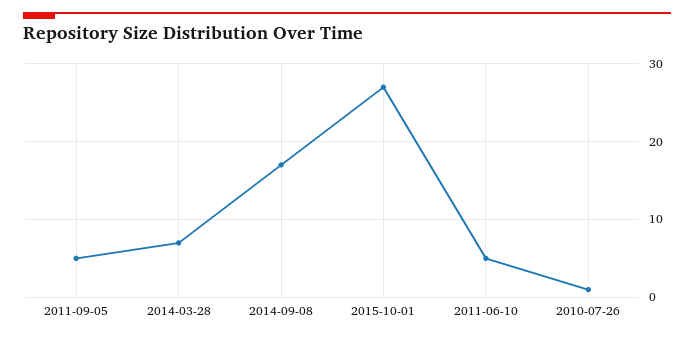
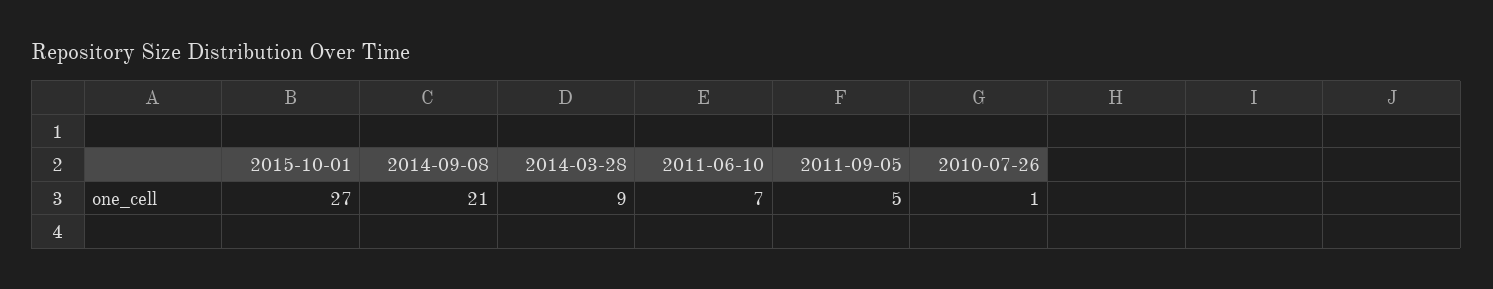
  {
    "2011-09-05": 5,
-   "2014-03-28": 7,
+   "2014-03-28": 9,
-   "2014-09-08": 17,
+   "2014-09-08": 21,
    "2015-10-01": 27,
-   "2011-06-10": 5,
+   "2011-06-10": 7,
    "2010-07-26": 1
  }

